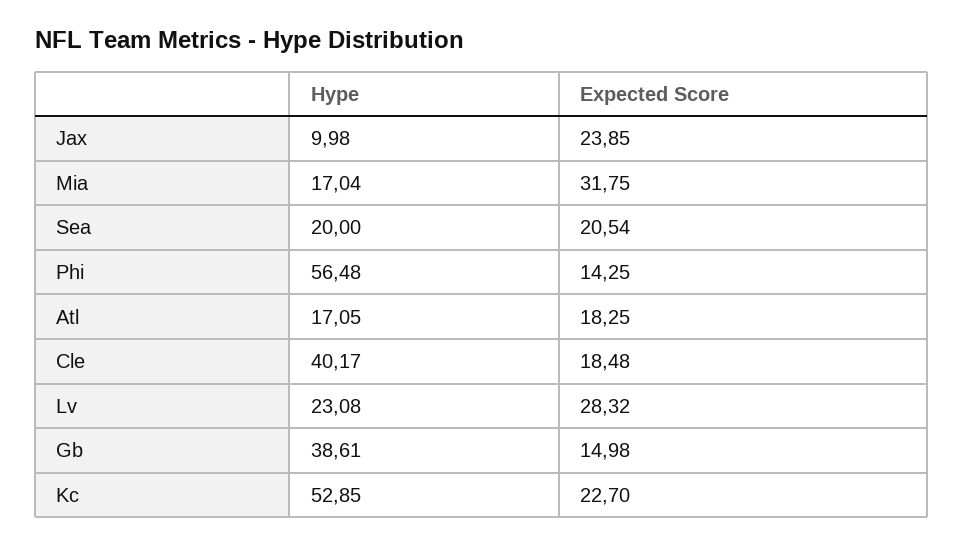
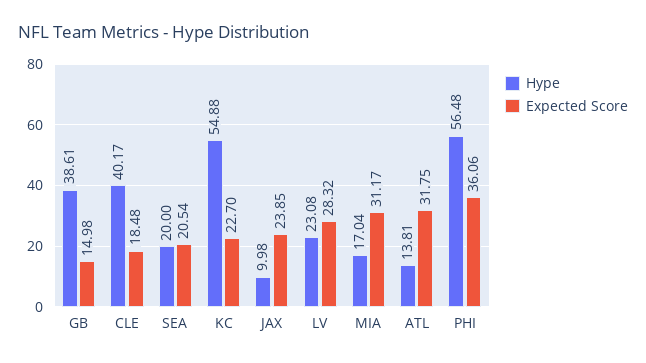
  {
    "Hype": {
      "Jax": 9.98,
      "Mia": 17.04,
      "Sea": 20,
      "Phi": 56.48,
-     "Atl": 17.05,
+     "Atl": 13.81,
      "Cle": 40.17,
      "Lv": 23.08,
      "Gb": 38.61,
-     "Kc": 52.85
+     "Kc": 54.88
    },
    "Expected Score": {
      "Jax": 23.85,
-     "Mia": 31.75,
+     "Mia": 31.17,
      "Sea": 20.54,
-     "Phi": 14.25,
+     "Phi": 36.06,
-     "Atl": 18.25,
+     "Atl": 31.75,
      "Cle": 18.48,
      "Lv": 28.32,
      "Gb": 14.98,
      "Kc": 22.7
    }
  }

